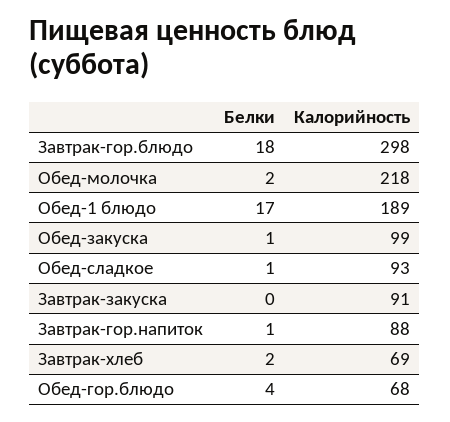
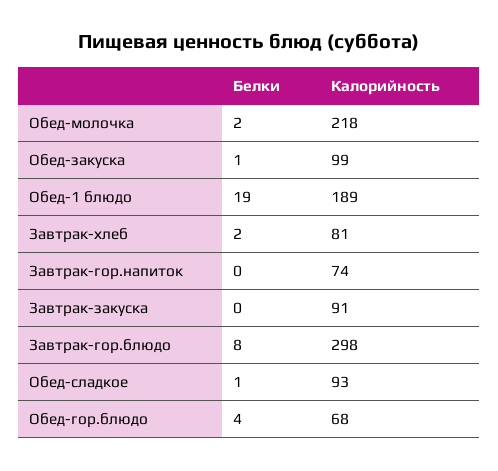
  {
    "Белки": {
-     "Завтрак-гор.блюдо": 18,
+     "Завтрак-гор.блюдо": 8,
      "Обед-молочка": 2,
-     "Обед-1 блюдо": 17,
+     "Обед-1 блюдо": 19,
      "Обед-закуска": 1,
      "Обед-сладкое": 1,
      "Завтрак-закуска": 0,
-     "Завтрак-гор.напиток": 1,
+     "Завтрак-гор.напиток": 0,
      "Завтрак-хлеб": 2,
      "Обед-гор.блюдо": 4
    },
    "Калорийность": {
      "Завтрак-гор.блюдо": 298,
      "Обед-молочка": 218,
      "Обед-1 блюдо": 189,
      "Обед-закуска": 99,
      "Обед-сладкое": 93,
      "Завтрак-закуска": 91,
-     "Завтрак-гор.напиток": 88,
+     "Завтрак-гор.напиток": 74,
-     "Завтрак-хлеб": 69,
+     "Завтрак-хлеб": 81,
      "Обед-гор.блюдо": 68
    }
  }

